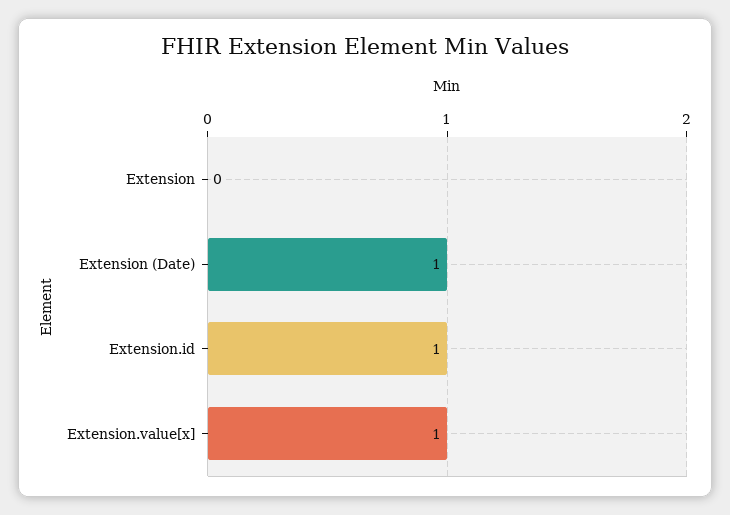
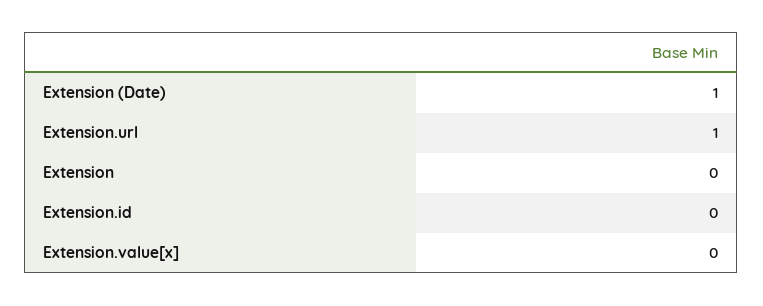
  {
    "Extension": 0,
    "Extension (Date)": 1,
-   "Extension.id": 1,
+   "Extension.id": 0,
-   "Extension.value[x]": 1
+   "Extension.value[x]": 0,
+   "Extension.url": 1
  }

